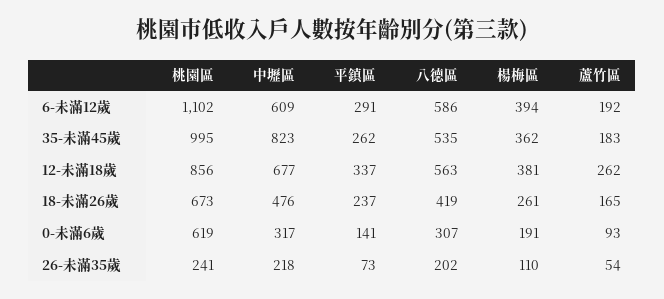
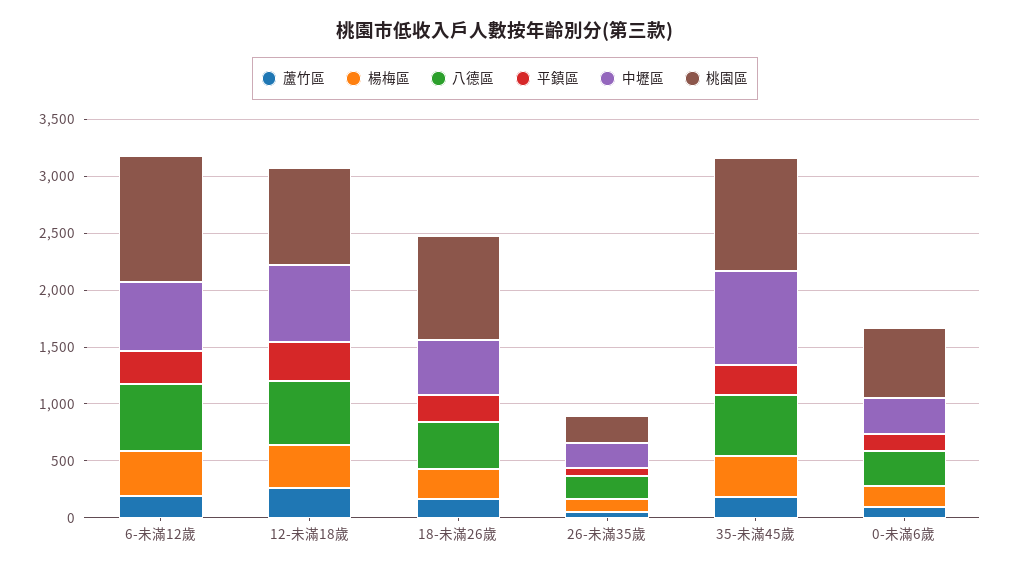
  {
    "桃園區": {
      "6-未滿12歲": 1102,
      "35-未滿45歲": 995,
      "12-未滿18歲": 856,
-     "18-未滿26歲": 673,
+     "18-未滿26歲": 900,
      "0-未滿6歲": 619,
      "26-未滿35歲": 241
    },
    "中壢區": {
      "6-未滿12歲": 609,
      "35-未滿45歲": 823,
      "12-未滿18歲": 677,
      "18-未滿26歲": 476,
      "0-未滿6歲": 317,
      "26-未滿35歲": 218
    },
    "平鎮區": {
      "6-未滿12歲": 291,
      "35-未滿45歲": 262,
      "12-未滿18歲": 337,
      "18-未滿26歲": 237,
      "0-未滿6歲": 141,
      "26-未滿35歲": 73
    },
    "八德區": {
      "6-未滿12歲": 586,
      "35-未滿45歲": 535,
      "12-未滿18歲": 563,
      "18-未滿26歲": 419,
      "0-未滿6歲": 307,
      "26-未滿35歲": 202
    },
    "楊梅區": {
      "6-未滿12歲": 394,
      "35-未滿45歲": 362,
      "12-未滿18歲": 381,
      "18-未滿26歲": 261,
      "0-未滿6歲": 191,
      "26-未滿35歲": 110
    },
    "蘆竹區": {
      "6-未滿12歲": 192,
      "35-未滿45歲": 183,
      "12-未滿18歲": 262,
      "18-未滿26歲": 165,
      "0-未滿6歲": 93,
      "26-未滿35歲": 54
    }
  }

